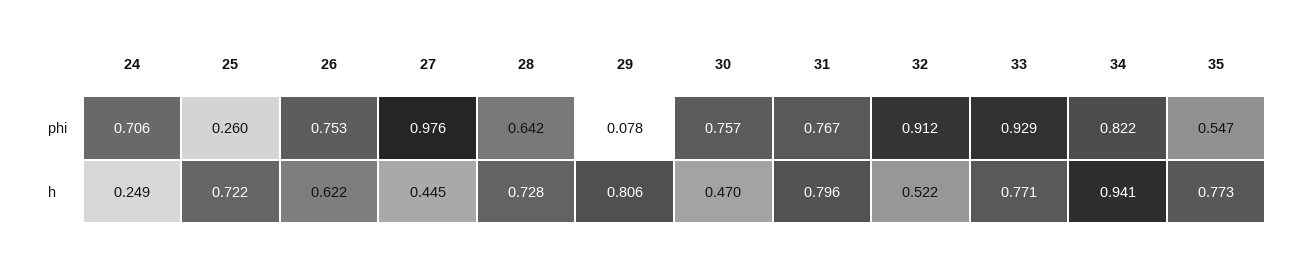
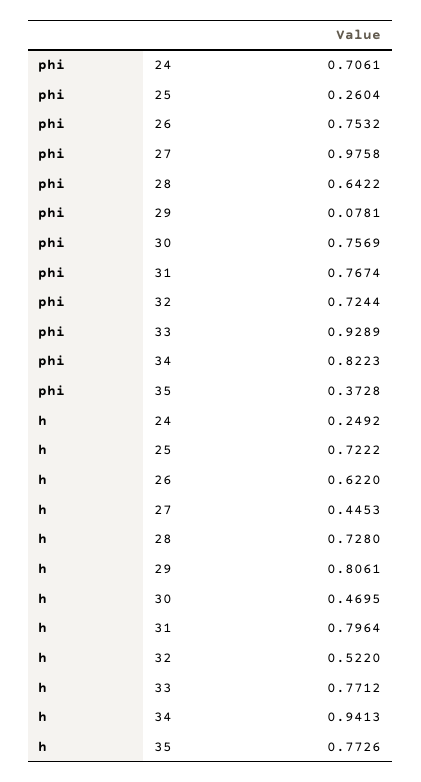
  {
    "24": {
      "phi": 0.7061,
      "h": 0.2492
    },
    "25": {
      "phi": 0.2604,
      "h": 0.7222
    },
    "26": {
      "phi": 0.7532,
      "h": 0.622
    },
    "27": {
      "phi": 0.9758,
      "h": 0.4453
    },
    "28": {
      "phi": 0.6422,
      "h": 0.728
    },
    "29": {
      "phi": 0.0781,
      "h": 0.8061
    },
    "30": {
      "phi": 0.7569,
      "h": 0.4695
    },
    "31": {
      "phi": 0.7674,
      "h": 0.7964
    },
    "32": {
-     "phi": 0.912,
+     "phi": 0.7244,
      "h": 0.522
    },
    "33": {
      "phi": 0.9289,
      "h": 0.7712
    },
    "34": {
      "phi": 0.8223,
      "h": 0.9413
    },
    "35": {
-     "phi": 0.547,
+     "phi": 0.3728,
      "h": 0.7726
    }
  }

